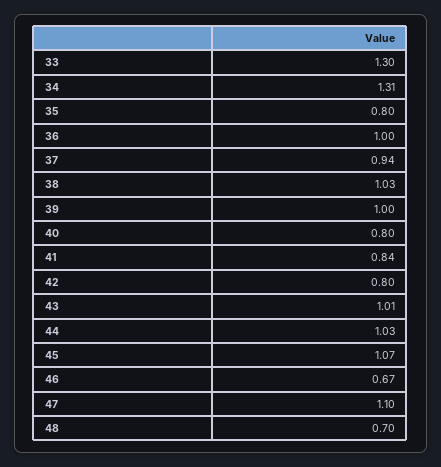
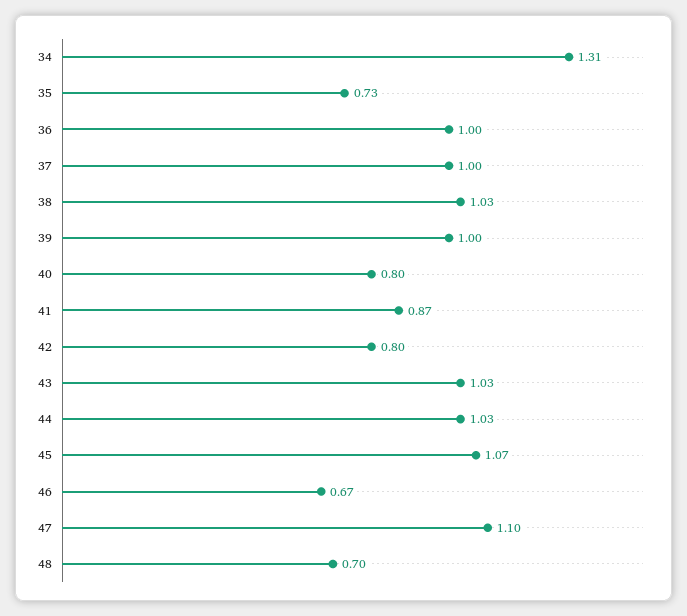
  {
-   "33": 1.3,
    "34": 1.31,
-   "35": 0.8,
+   "35": 0.73,
    "36": 1,
-   "37": 0.94,
+   "37": 1,
    "38": 1.03,
    "39": 1,
    "40": 0.8,
-   "41": 0.84,
+   "41": 0.87,
    "42": 0.8,
-   "43": 1.01,
+   "43": 1.03,
    "44": 1.03,
    "45": 1.07,
    "46": 0.67,
    "47": 1.1,
    "48": 0.7
  }

